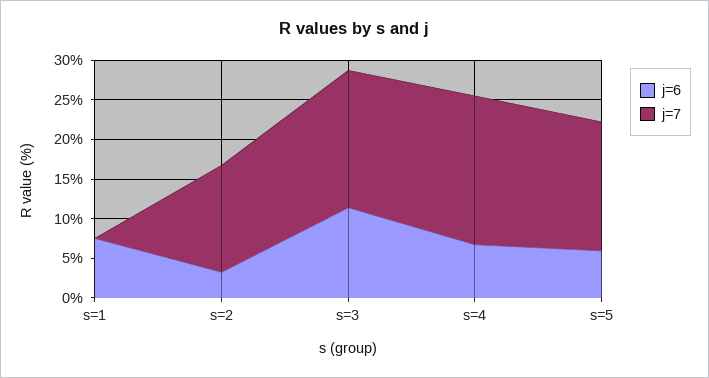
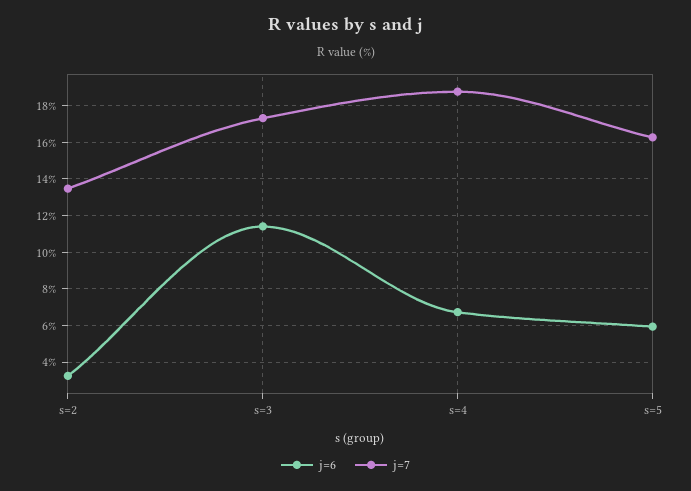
  {
    "j=6": {
-     "s=1": 7.5,
      "s=2": 3.5,
      "s=3": 11.5,
      "s=4": 6.5,
      "s=5": 6
    },
    "j=7": {
-     "s=1": 0,
      "s=2": 13.5,
      "s=3": 17.5,
      "s=4": 19,
      "s=5": 16.5
    }
  }

